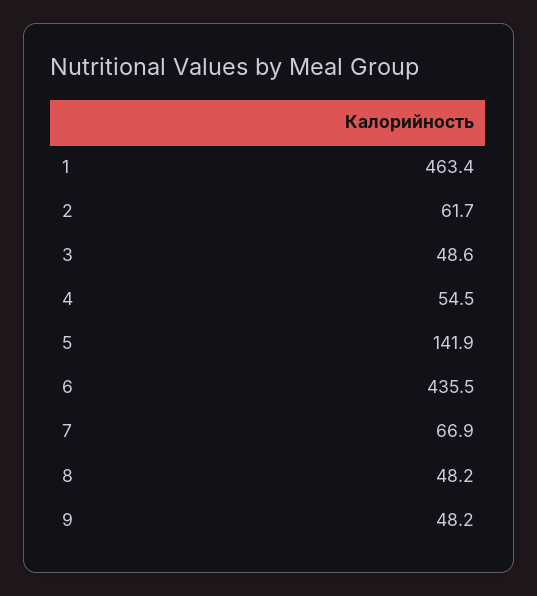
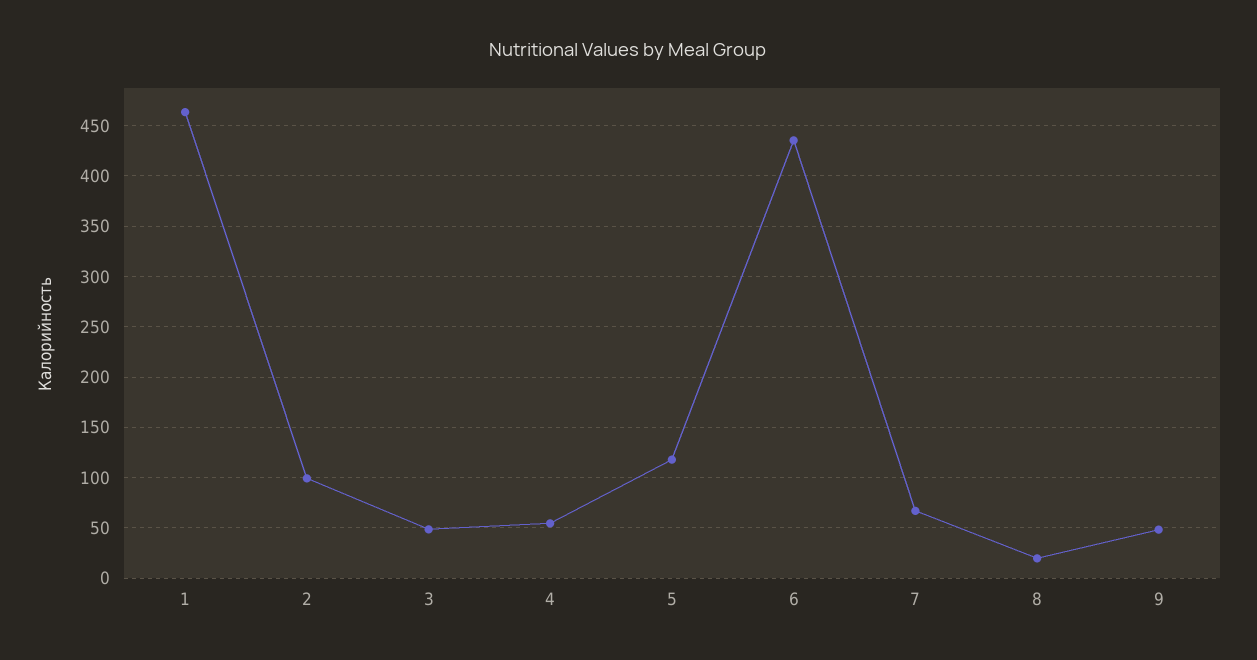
  {
    "1": 463.4,
-   "2": 61.7,
+   "2": 100,
    "3": 48.6,
    "4": 54.5,
-   "5": 141.9,
+   "5": 120,
    "6": 435.5,
    "7": 66.9,
-   "8": 48.2,
+   "8": 20,
    "9": 48.2
  }

